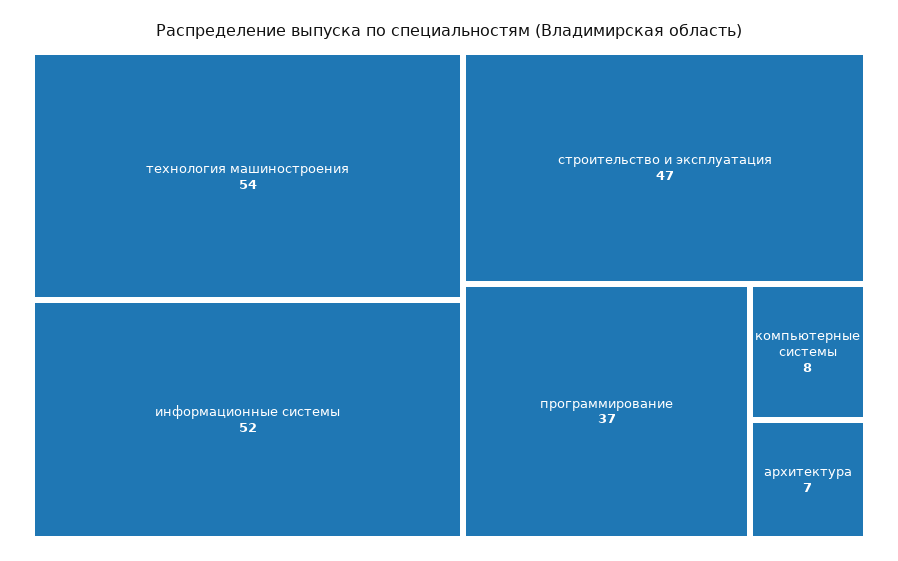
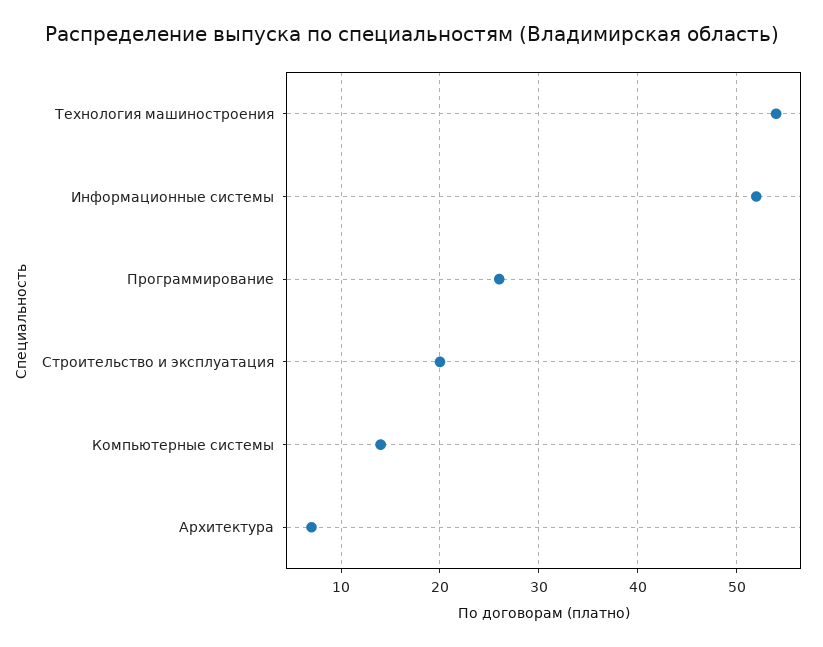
  {
    "технология машиностроения": 54,
    "информационные системы": 52,
-   "строительство и эксплуатация": 47,
+   "строительство и эксплуатация": 20,
-   "программирование": 37,
+   "программирование": 26,
-   "компьютерные системы": 8,
+   "компьютерные системы": 14,
    "архитектура": 7
  }

